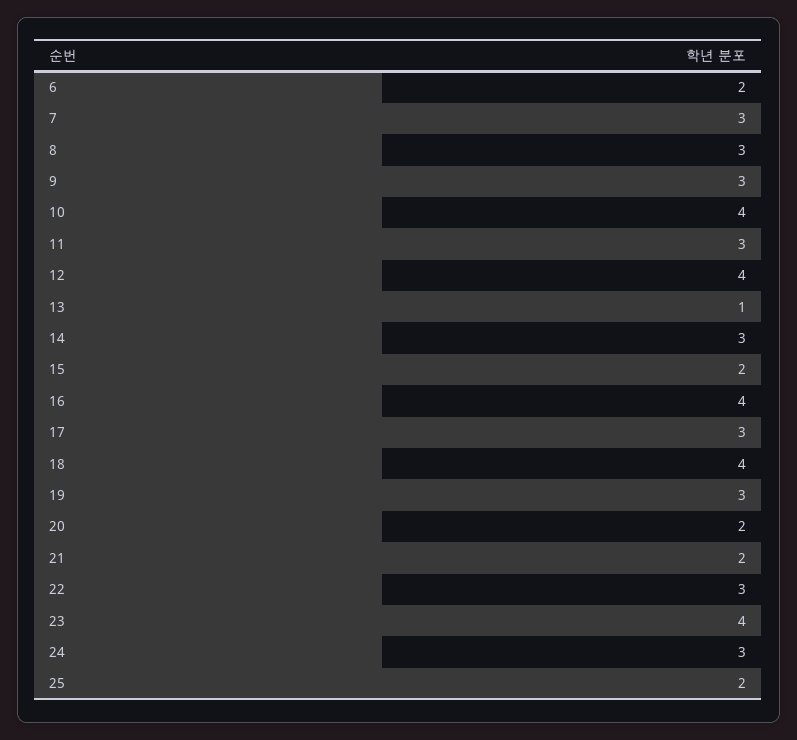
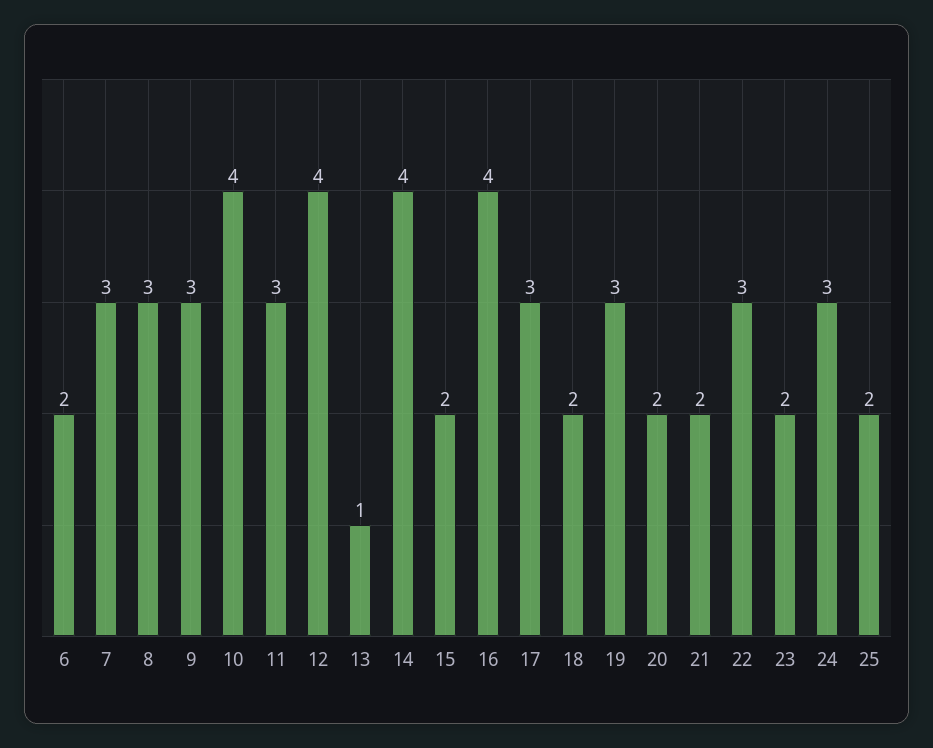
  {
    "6": 2,
    "7": 3,
    "8": 3,
    "9": 3,
    "10": 4,
    "11": 3,
    "12": 4,
    "13": 1,
-   "14": 3,
+   "14": 4,
    "15": 2,
    "16": 4,
    "17": 3,
-   "18": 4,
+   "18": 2,
    "19": 3,
    "20": 2,
    "21": 2,
    "22": 3,
-   "23": 4,
+   "23": 2,
    "24": 3,
    "25": 2
  }

